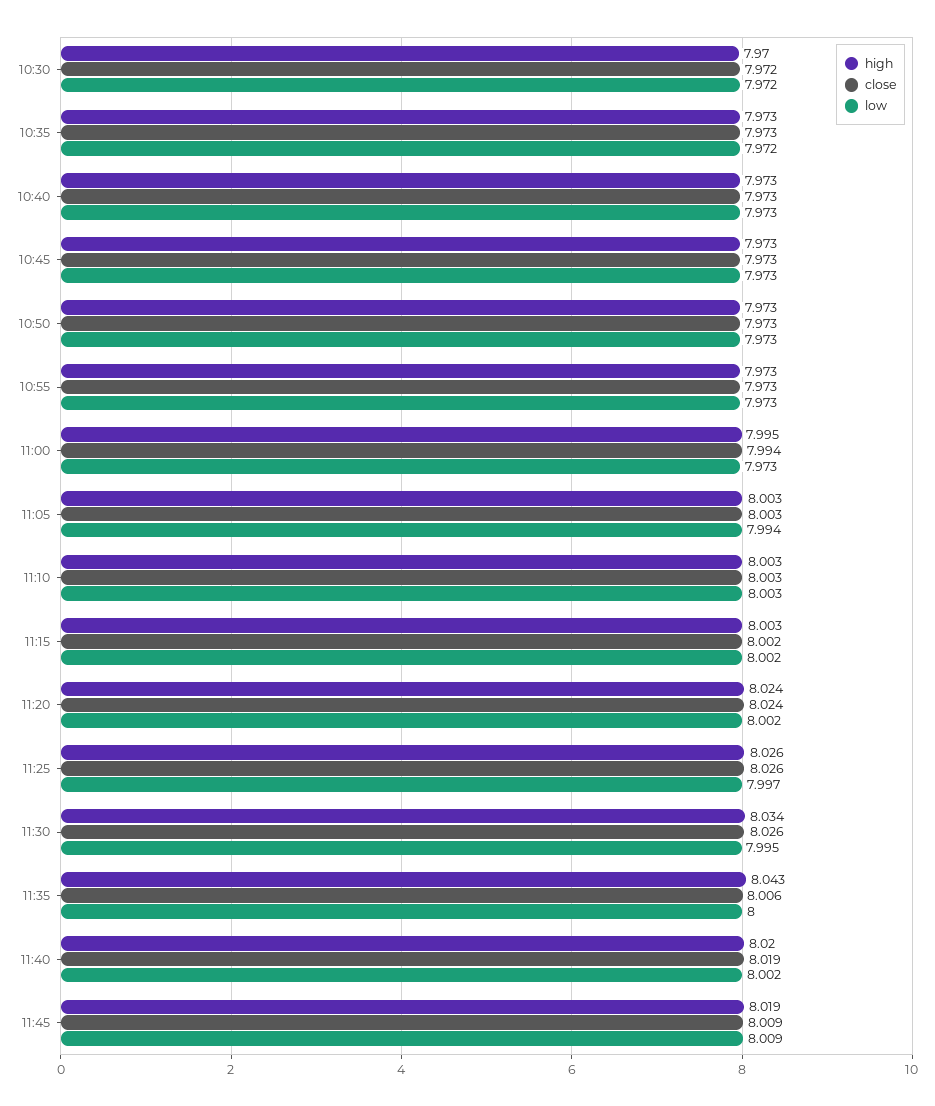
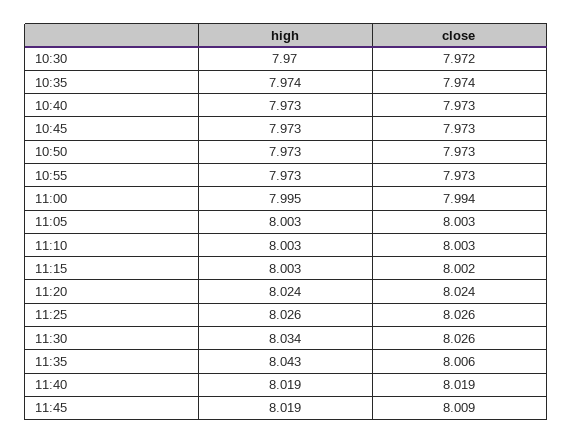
  {
    "high": {
      "10:30": 7.97,
-     "10:35": 7.973,
+     "10:35": 7.974,
      "10:40": 7.973,
      "10:45": 7.973,
      "10:50": 7.973,
      "10:55": 7.973,
      "11:00": 7.995,
      "11:05": 8.003,
      "11:10": 8.003,
      "11:15": 8.003,
      "11:20": 8.024,
      "11:25": 8.026,
      "11:30": 8.034,
      "11:35": 8.043,
-     "11:40": 8.02,
+     "11:40": 8.019,
      "11:45": 8.019
    },
    "close": {
      "10:30": 7.972,
-     "10:35": 7.973,
+     "10:35": 7.974,
      "10:40": 7.973,
      "10:45": 7.973,
      "10:50": 7.973,
      "10:55": 7.973,
      "11:00": 7.994,
      "11:05": 8.003,
      "11:10": 8.003,
      "11:15": 8.002,
      "11:20": 8.024,
      "11:25": 8.026,
      "11:30": 8.026,
      "11:35": 8.006,
      "11:40": 8.019,
      "11:45": 8.009
-   },
+   }
-   "low": {
-     "10:30": 7.972,
-     "10:35": 7.972,
-     "10:40": 7.973,
-     "10:45": 7.973,
-     "10:50": 7.973,
-     "10:55": 7.973,
-     "11:00": 7.973,
-     "11:05": 7.994,
-     "11:10": 8.003,
-     "11:15": 8.002,
-     "11:20": 8.002,
-     "11:25": 7.997,
-     "11:30": 7.995,
-     "11:35": 8,
-     "11:40": 8.002,
-     "11:45": 8.009
-   }
  }

